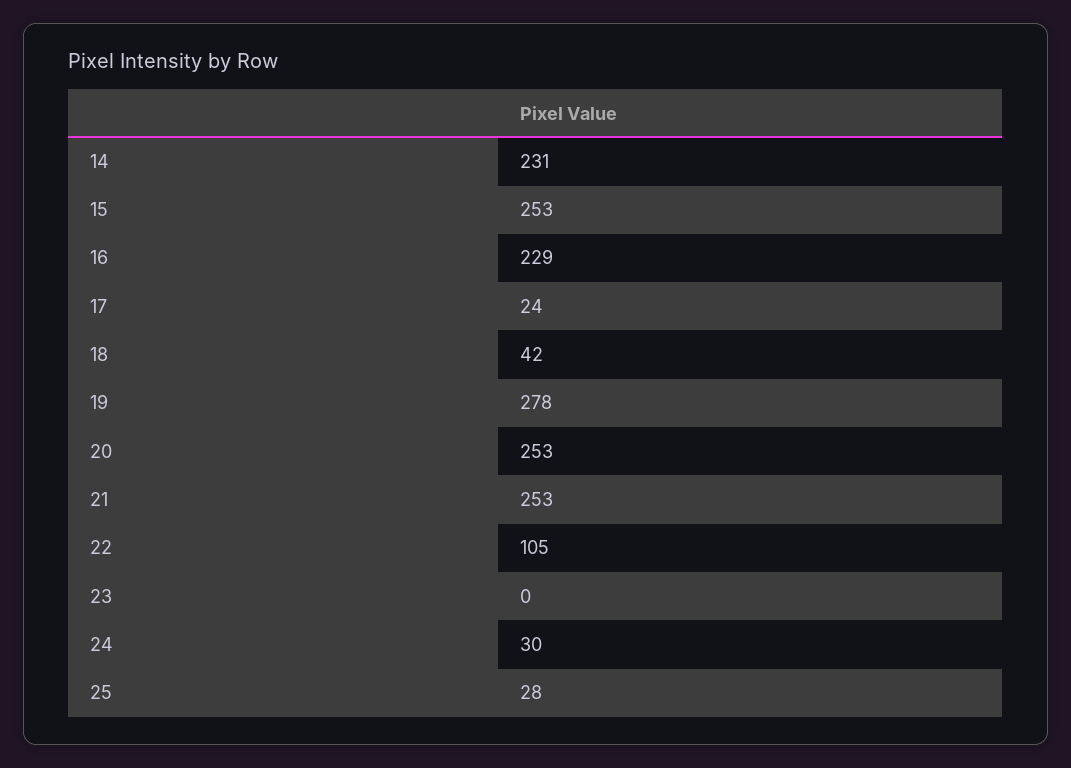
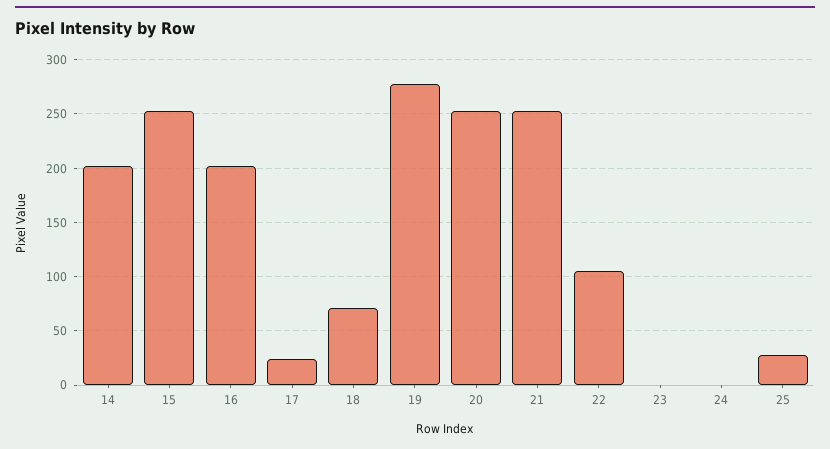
  {
-   "14": 231,
+   "14": 200,
    "15": 253,
-   "16": 229,
+   "16": 200,
    "17": 24,
-   "18": 42,
+   "18": 70,
    "19": 278,
    "20": 253,
    "21": 253,
    "22": 105,
    "23": 0,
-   "24": 30,
+   "24": 0,
    "25": 28
  }

